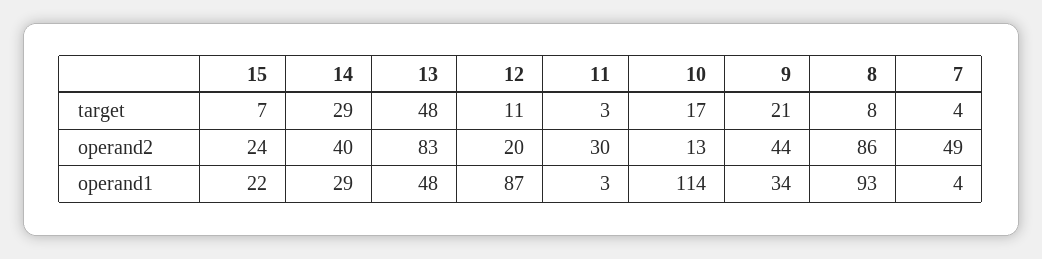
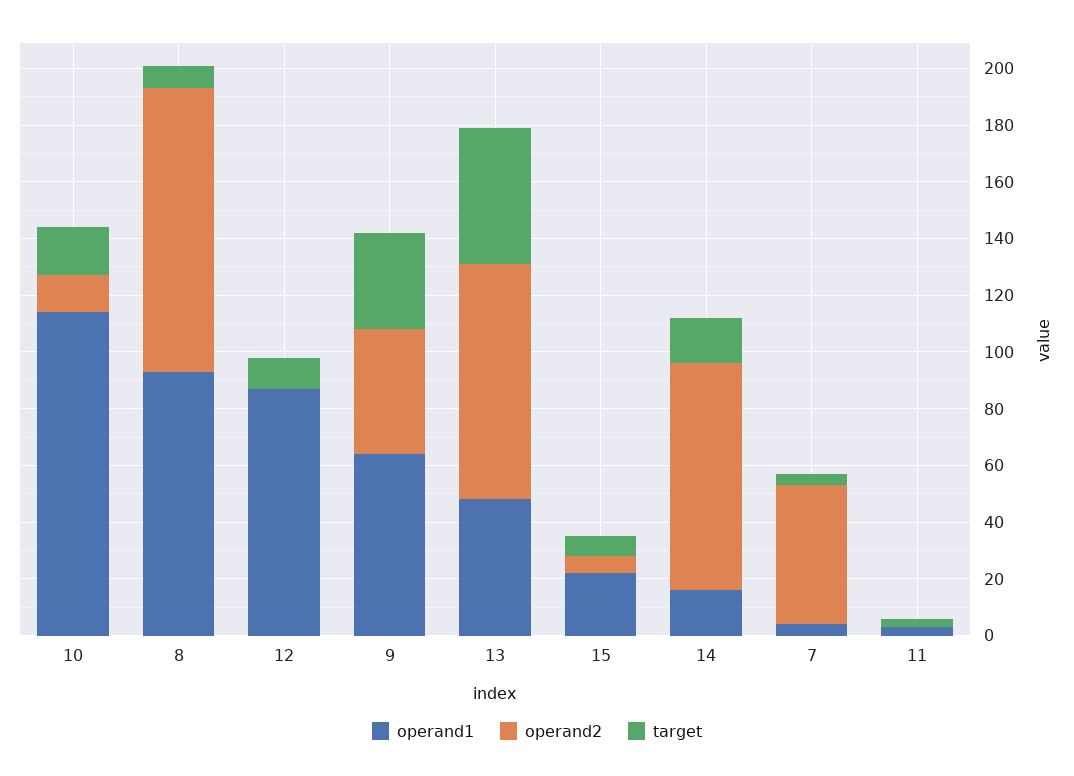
  {
    "target": {
      "15": 7,
-     "14": 29,
+     "14": 15,
      "13": 48,
      "12": 11,
      "11": 3,
      "10": 17,
-     "9": 21,
+     "9": 35,
      "8": 8,
      "7": 4
    },
    "operand2": {
-     "15": 24,
+     "15": 5,
-     "14": 40,
+     "14": 80,
      "13": 83,
-     "12": 20,
+     "12": 0,
-     "11": 30,
+     "11": 0,
      "10": 13,
      "9": 44,
-     "8": 86,
+     "8": 100,
      "7": 49
    },
    "operand1": {
      "15": 22,
-     "14": 29,
+     "14": 15,
      "13": 48,
      "12": 87,
      "11": 3,
      "10": 114,
-     "9": 34,
+     "9": 65,
      "8": 93,
      "7": 4
    }
  }

